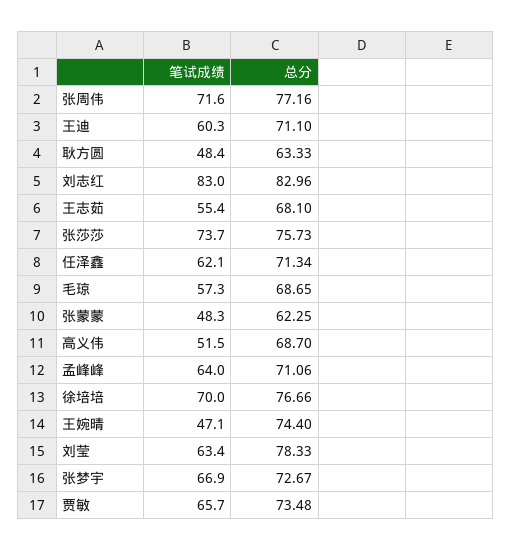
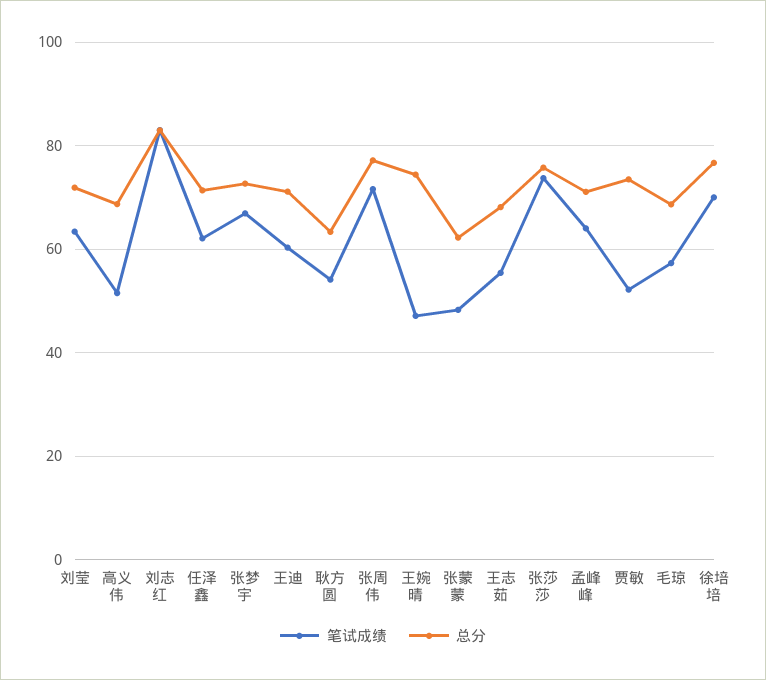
  {
    "笔试成绩": {
      "张周伟": 71.6,
      "王迪": 60.3,
-     "耿方圆": 48.4,
+     "耿方圆": 54,
      "刘志红": 83,
      "王志茹": 55.4,
      "张莎莎": 73.7,
      "任泽鑫": 62.1,
      "毛琼": 57.3,
      "张蒙蒙": 48.3,
      "高义伟": 51.5,
      "孟峰峰": 64,
      "徐培培": 70,
      "王婉晴": 47.1,
      "刘莹": 63.4,
      "张梦宇": 66.9,
-     "贾敏": 65.7
+     "贾敏": 52
    },
    "总分": {
      "张周伟": 77.16,
      "王迪": 71.1,
      "耿方圆": 63.33,
      "刘志红": 82.96,
      "王志茹": 68.1,
      "张莎莎": 75.73,
      "任泽鑫": 71.34,
      "毛琼": 68.65,
      "张蒙蒙": 62.25,
      "高义伟": 68.7,
      "孟峰峰": 71.06,
      "徐培培": 76.66,
      "王婉晴": 74.4,
-     "刘莹": 78.33,
+     "刘莹": 72,
      "张梦宇": 72.67,
      "贾敏": 73.48
    }
  }

